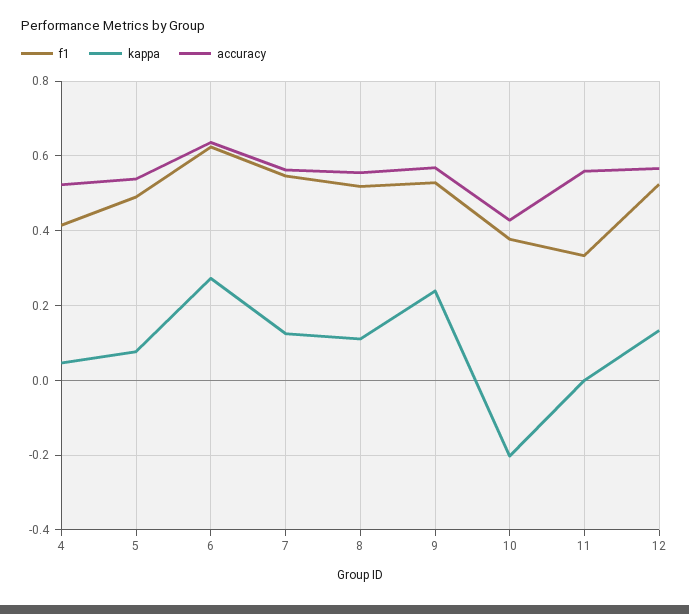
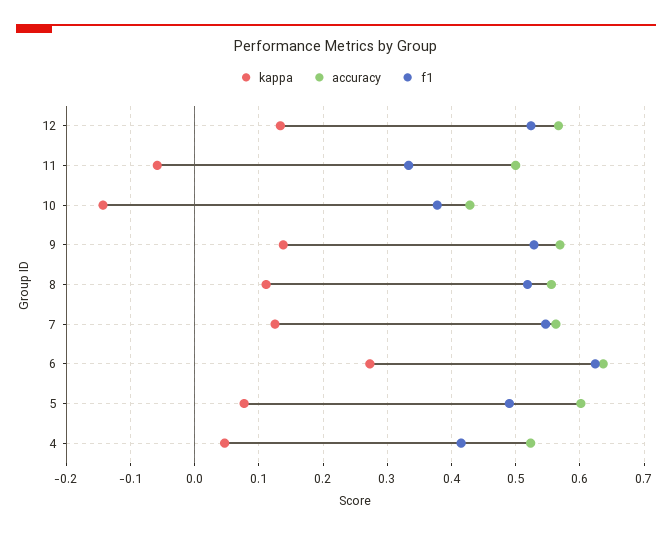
  {
    "f1": {
      "4": 0.42,
      "5": 0.49,
      "6": 0.62,
      "7": 0.55,
      "8": 0.52,
      "9": 0.53,
      "10": 0.38,
      "11": 0.33,
      "12": 0.52
    },
    "kappa": {
      "4": 0.05,
      "5": 0.08,
      "6": 0.27,
      "7": 0.13,
      "8": 0.11,
-     "9": 0.24,
+     "9": 0.14,
-     "10": -0.2,
+     "10": -0.14,
-     "11": 0,
+     "11": -0.06,
      "12": 0.13
    },
    "accuracy": {
      "4": 0.52,
-     "5": 0.54,
+     "5": 0.6,
      "6": 0.64,
      "7": 0.56,
      "8": 0.56,
      "9": 0.57,
      "10": 0.43,
-     "11": 0.56,
+     "11": 0.5,
      "12": 0.57
    }
  }

